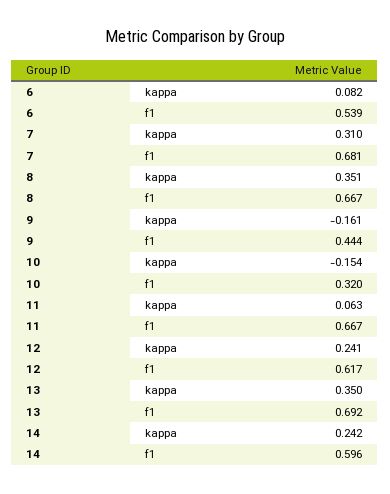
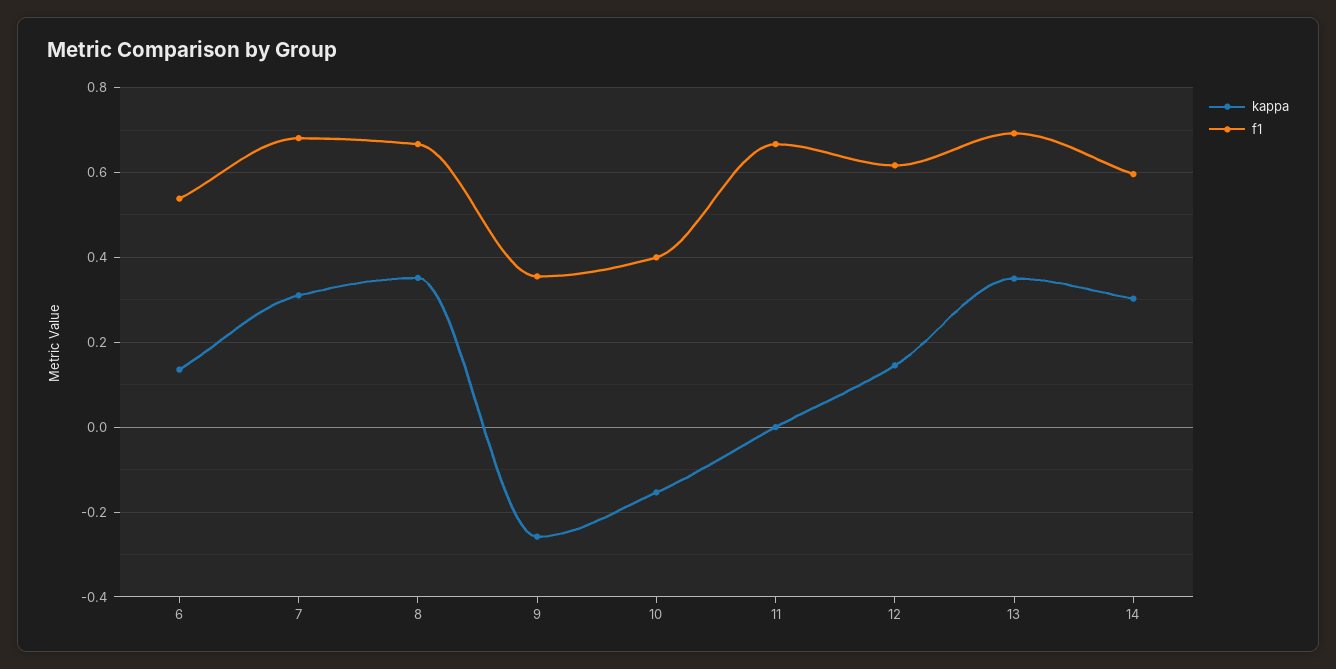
  {
    "kappa": {
-     "6": 0.082,
+     "6": 0.14,
      "7": 0.31,
      "8": 0.351,
-     "9": -0.161,
+     "9": -0.26,
      "10": -0.154,
-     "11": 0.063,
+     "11": 0,
-     "12": 0.241,
+     "12": 0.14,
      "13": 0.35,
-     "14": 0.242
+     "14": 0.3
    },
    "f1": {
      "6": 0.539,
      "7": 0.681,
      "8": 0.667,
-     "9": 0.444,
+     "9": 0.36,
-     "10": 0.32,
+     "10": 0.4,
      "11": 0.667,
      "12": 0.617,
      "13": 0.692,
      "14": 0.596
    }
  }

